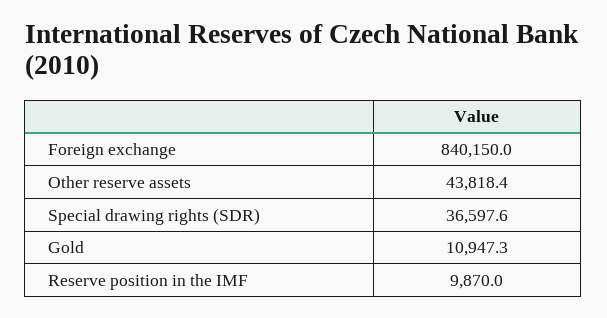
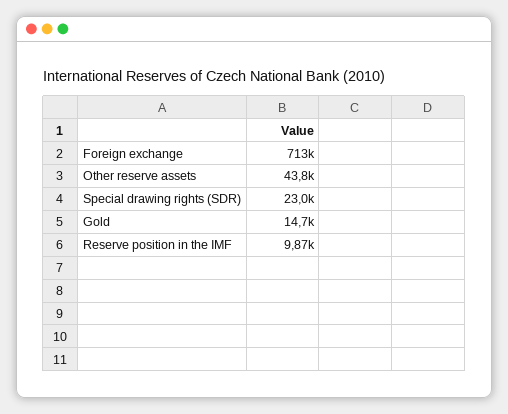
  {
-   "Foreign exchange": 840150,
+   "Foreign exchange": 713000,
    "Other reserve assets": 43818.4,
-   "Special drawing rights (SDR)": 36597.6,
+   "Special drawing rights (SDR)": 23000,
-   "Gold": 10947.3,
+   "Gold": 14700,
    "Reserve position in the IMF": 9870
  }

